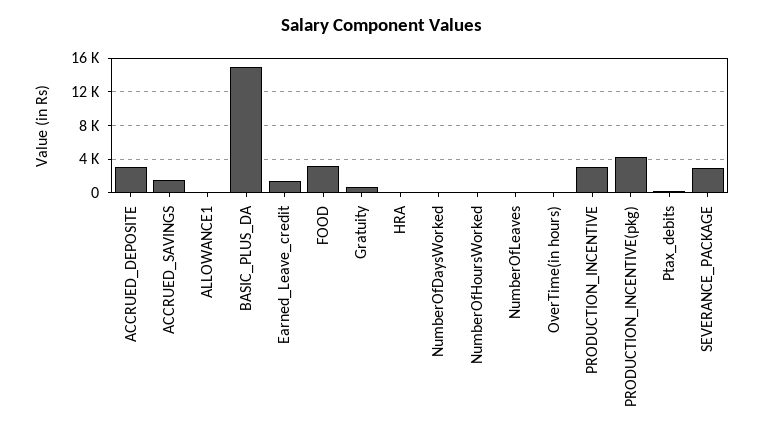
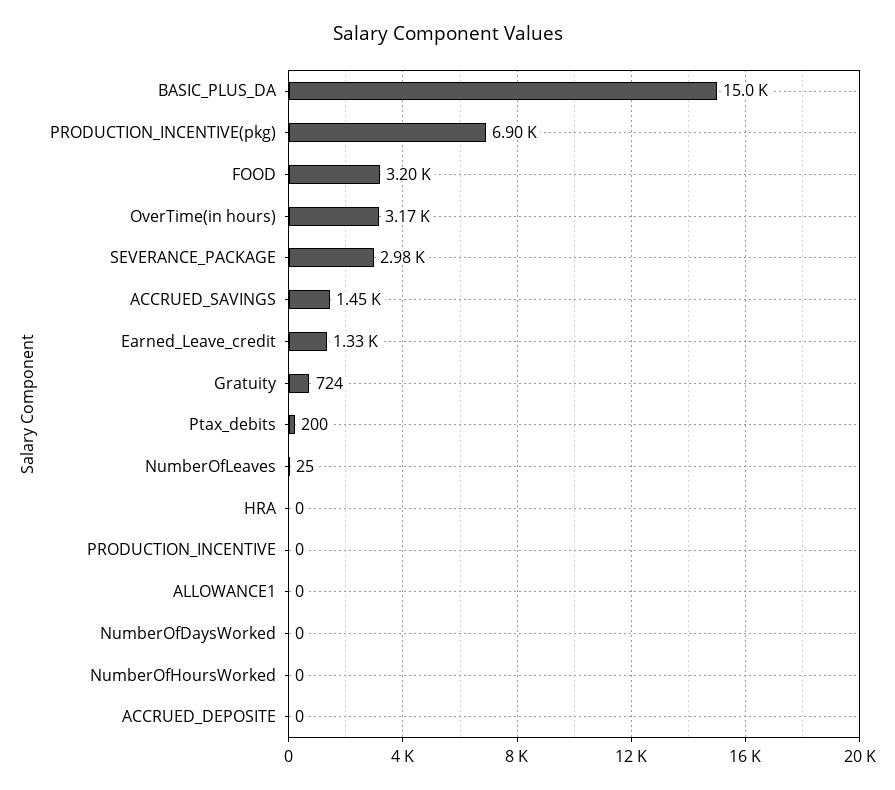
  {
-   "ACCRUED_DEPOSITE": 3000,
+   "ACCRUED_DEPOSITE": 0,
    "ACCRUED_SAVINGS": 1450,
    "ALLOWANCE1": 0,
    "BASIC_PLUS_DA": 15000,
    "Earned_Leave_credit": 1330,
    "FOOD": 3200,
    "Gratuity": 724,
    "HRA": 0,
    "NumberOfDaysWorked": 0,
    "NumberOfHoursWorked": 0,
    "NumberOfLeaves": 25,
-   "OverTime(in hours)": 0,
+   "OverTime(in hours)": 3170,
-   "PRODUCTION_INCENTIVE": 3000,
+   "PRODUCTION_INCENTIVE": 0,
-   "PRODUCTION_INCENTIVE(pkg)": 4000,
+   "PRODUCTION_INCENTIVE(pkg)": 6900,
    "Ptax_debits": 200,
    "SEVERANCE_PACKAGE": 2980
  }

